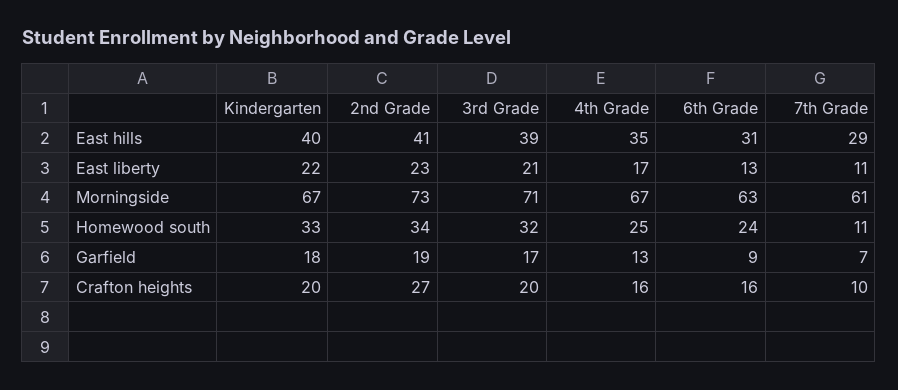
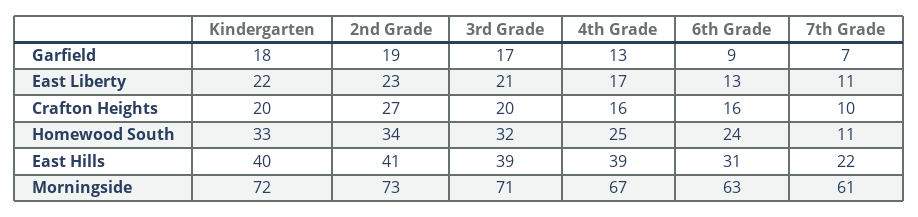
  {
    "Kindergarten": {
      "East hills": 40,
      "East liberty": 22,
-     "Morningside": 67,
+     "Morningside": 72,
      "Homewood south": 33,
      "Garfield": 18,
      "Crafton heights": 20
    },
    "2nd Grade": {
      "East hills": 41,
      "East liberty": 23,
      "Morningside": 73,
      "Homewood south": 34,
      "Garfield": 19,
      "Crafton heights": 27
    },
    "3rd Grade": {
      "East hills": 39,
      "East liberty": 21,
      "Morningside": 71,
      "Homewood south": 32,
      "Garfield": 17,
      "Crafton heights": 20
    },
    "4th Grade": {
-     "East hills": 35,
+     "East hills": 39,
      "East liberty": 17,
      "Morningside": 67,
      "Homewood south": 25,
      "Garfield": 13,
      "Crafton heights": 16
    },
    "6th Grade": {
      "East hills": 31,
      "East liberty": 13,
      "Morningside": 63,
      "Homewood south": 24,
      "Garfield": 9,
      "Crafton heights": 16
    },
    "7th Grade": {
-     "East hills": 29,
+     "East hills": 22,
      "East liberty": 11,
      "Morningside": 61,
      "Homewood south": 11,
      "Garfield": 7,
      "Crafton heights": 10
    }
  }

